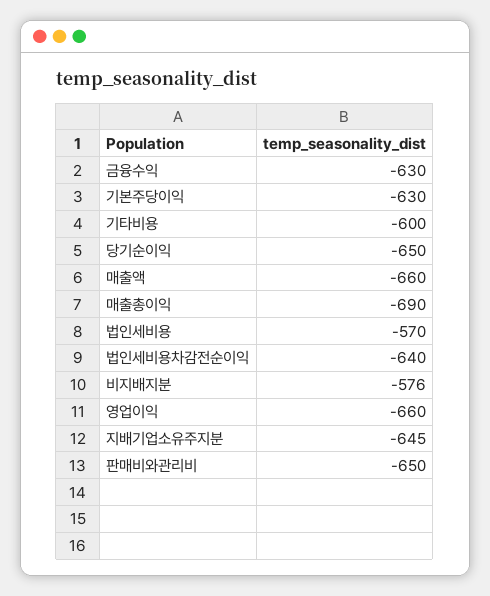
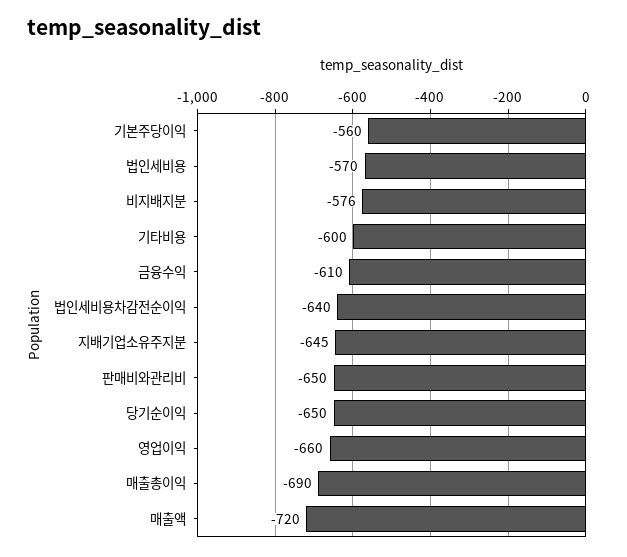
  {
-   "금융수익": -630,
+   "금융수익": -610,
-   "기본주당이익": -630,
+   "기본주당이익": -560,
    "기타비용": -600,
    "당기순이익": -650,
-   "매출액": -660,
+   "매출액": -720,
    "매출총이익": -690,
    "법인세비용": -570,
    "법인세비용차감전순이익": -640,
    "비지배지분": -576,
    "영업이익": -660,
    "지배기업소유주지분": -645,
    "판매비와관리비": -650
  }

